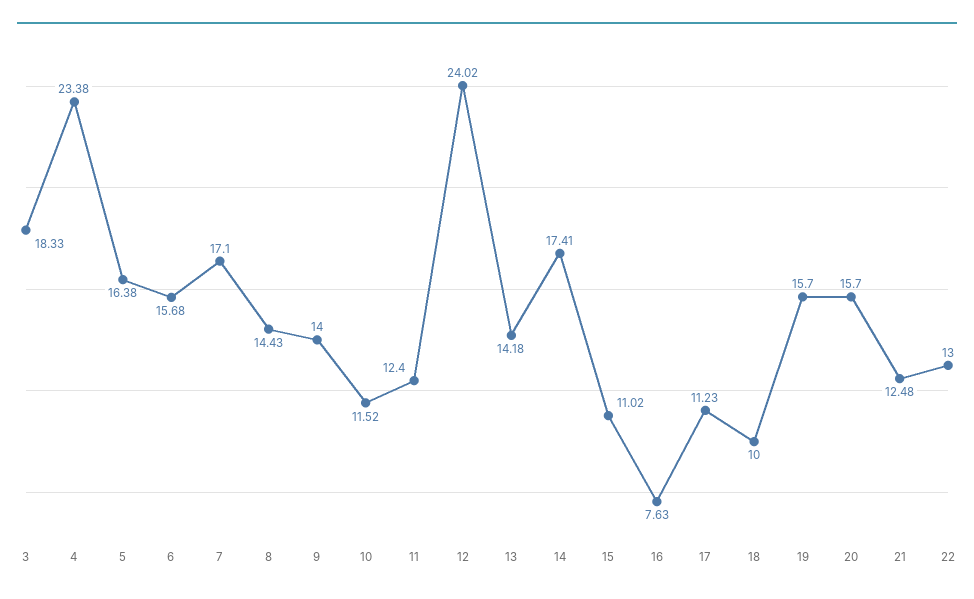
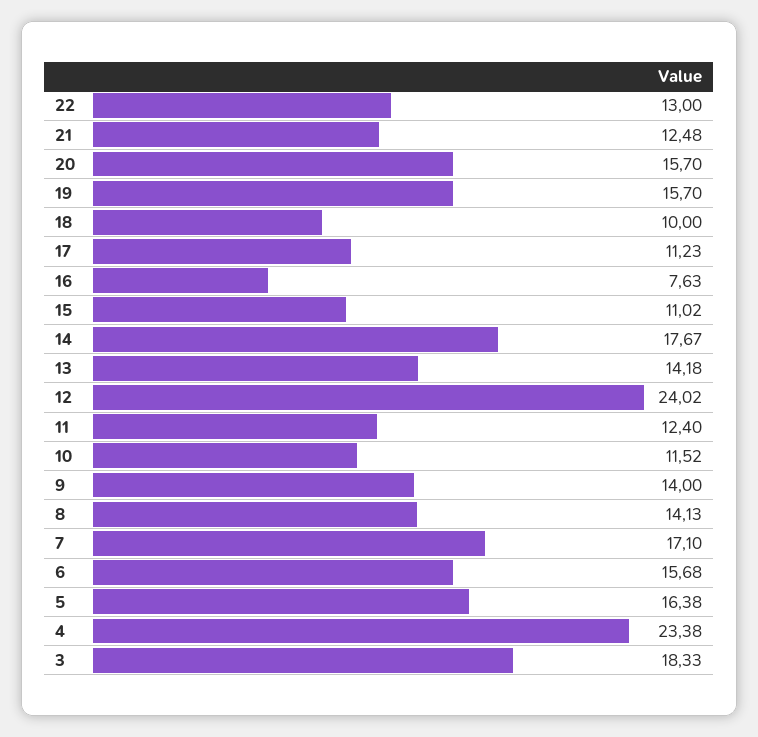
  {
    "3": 18.33,
    "4": 23.38,
    "5": 16.38,
    "6": 15.68,
    "7": 17.1,
-   "8": 14.43,
+   "8": 14.13,
    "9": 14,
    "10": 11.52,
    "11": 12.4,
    "12": 24.02,
    "13": 14.18,
-   "14": 17.41,
+   "14": 17.67,
    "15": 11.02,
    "16": 7.63,
    "17": 11.23,
    "18": 10,
    "19": 15.7,
    "20": 15.7,
    "21": 12.48,
    "22": 13
  }

